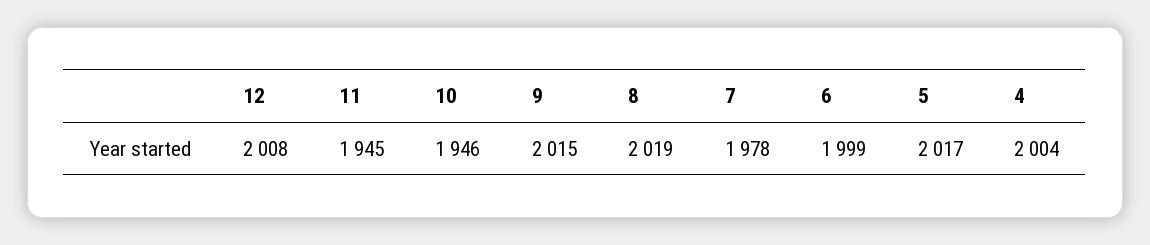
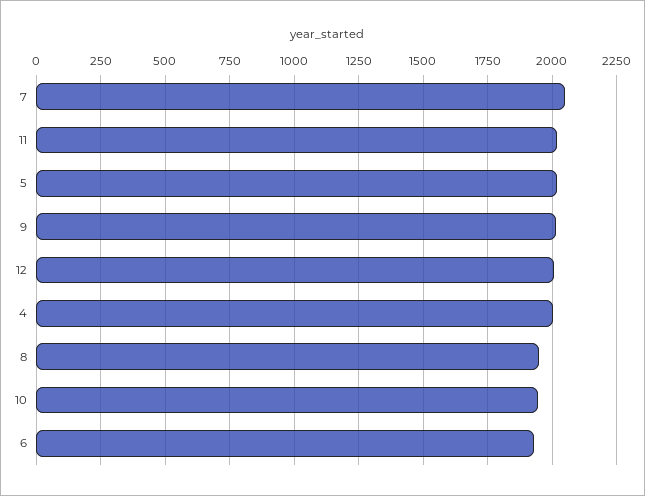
  {
    "12": 2008,
-   "11": 1945,
+   "11": 2025,
    "10": 1946,
    "9": 2015,
-   "8": 2019,
+   "8": 1950,
-   "7": 1978,
+   "7": 2050,
-   "6": 1999,
+   "6": 1925,
    "5": 2017,
    "4": 2004
  }

